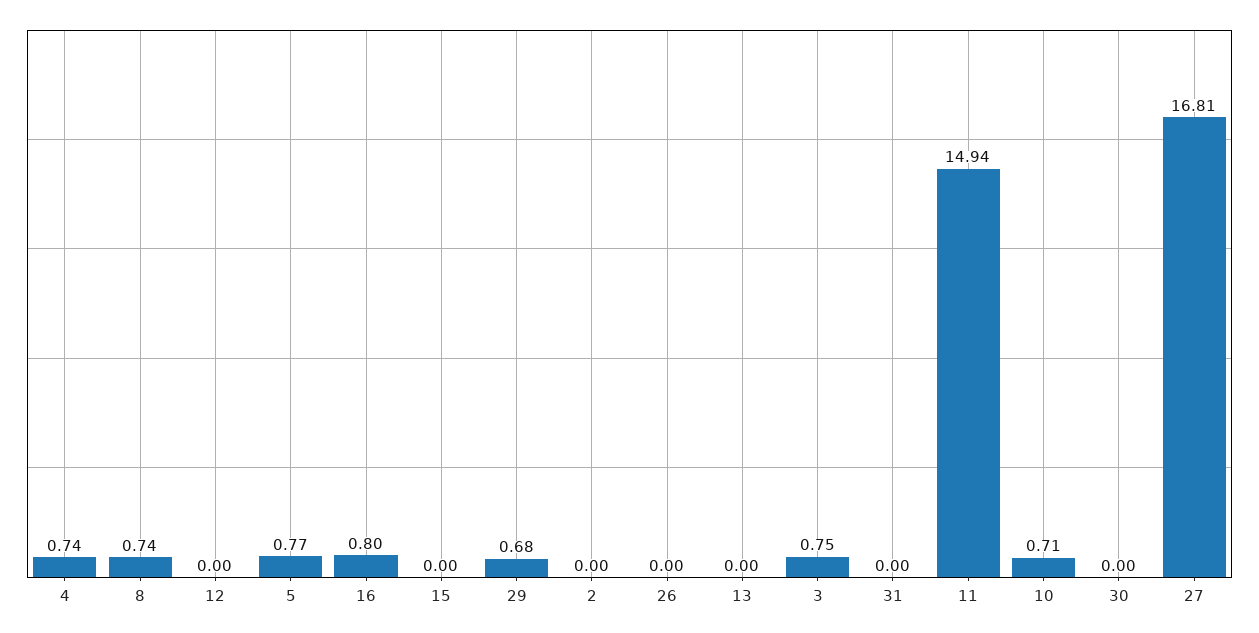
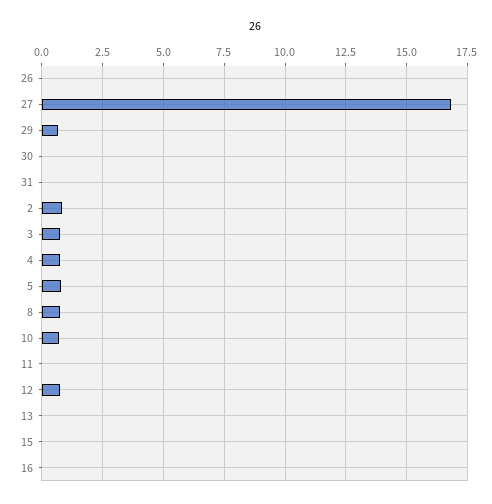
  {
    "4": 0.74,
    "8": 0.74,
-   "12": 0,
+   "12": 0.75,
    "5": 0.77,
-   "16": 0.8,
+   "16": 0,
    "15": 0,
    "29": 0.68,
-   "2": 0,
+   "2": 0.75,
    "26": 0,
    "13": 0,
    "3": 0.75,
    "31": 0,
-   "11": 14.94,
+   "11": 0,
    "10": 0.71,
    "30": 0,
    "27": 16.81
  }

